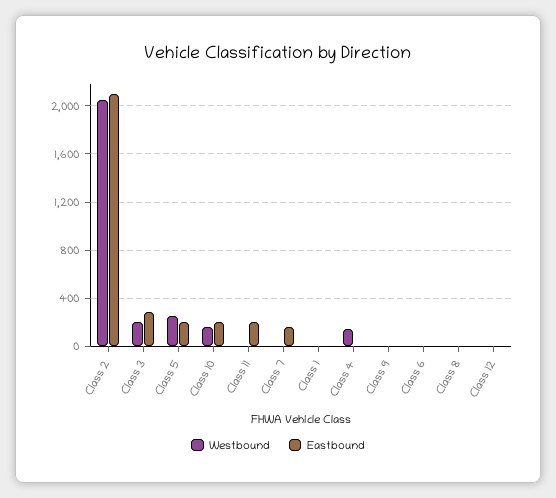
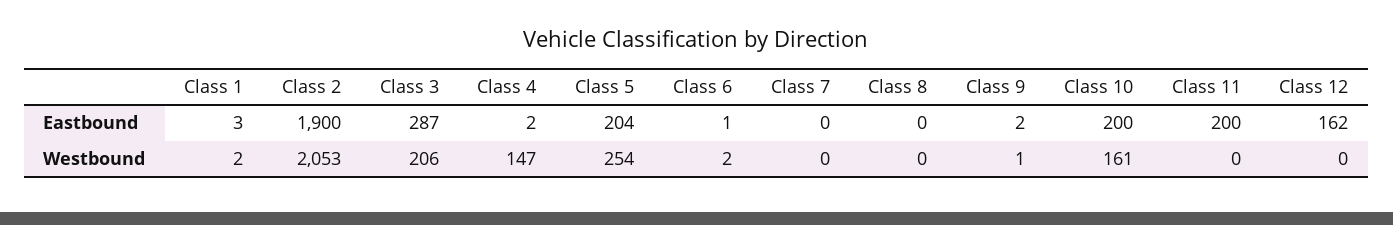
  {
    "Westbound": {
      "Class 2": 2053,
      "Class 3": 206,
      "Class 5": 254,
      "Class 10": 161,
      "Class 11": 0,
      "Class 7": 0,
      "Class 1": 2,
      "Class 4": 147,
      "Class 9": 1,
      "Class 6": 2,
      "Class 8": 0,
      "Class 12": 0
    },
    "Eastbound": {
-     "Class 2": 2100,
+     "Class 2": 1900,
      "Class 3": 287,
      "Class 5": 204,
      "Class 10": 200,
      "Class 11": 200,
-     "Class 7": 150,
+     "Class 7": 0,
      "Class 1": 3,
      "Class 4": 2,
      "Class 9": 2,
      "Class 6": 1,
      "Class 8": 0,
-     "Class 12": 0
+     "Class 12": 162
    }
  }

